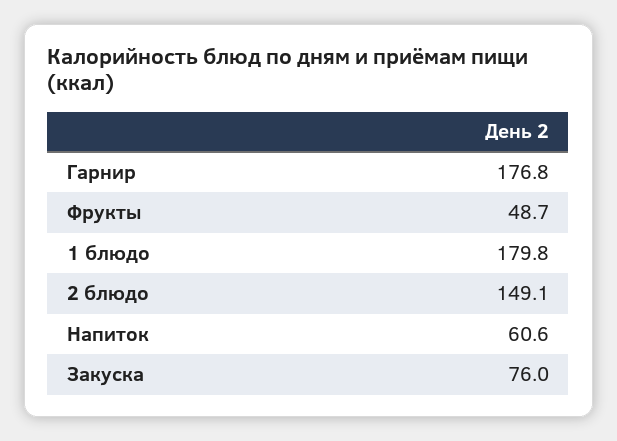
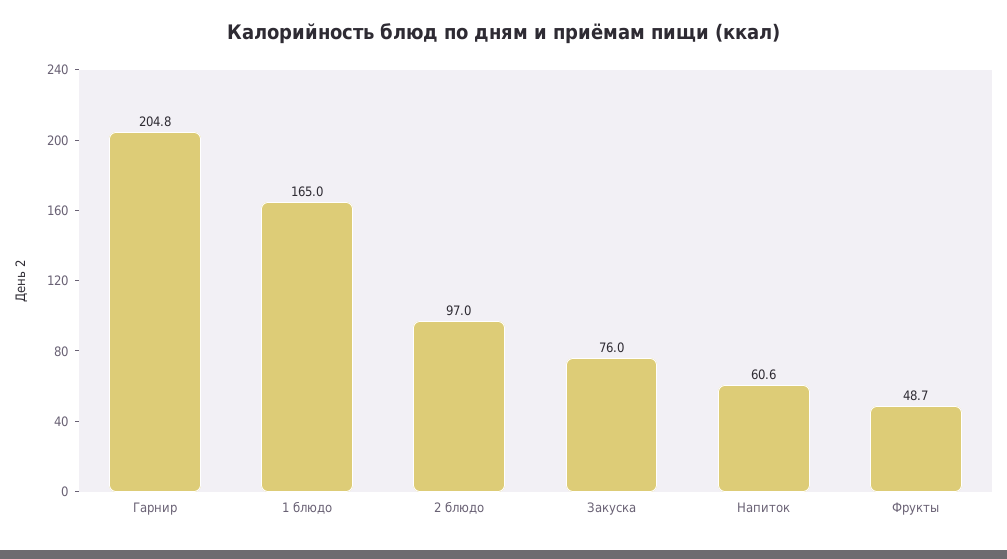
  {
-   "Гарнир": 176.8,
+   "Гарнир": 204.8,
    "Фрукты": 48.7,
-   "1 блюдо": 179.8,
+   "1 блюдо": 165,
-   "2 блюдо": 149.1,
+   "2 блюдо": 97,
    "Напиток": 60.6,
    "Закуска": 76
  }

